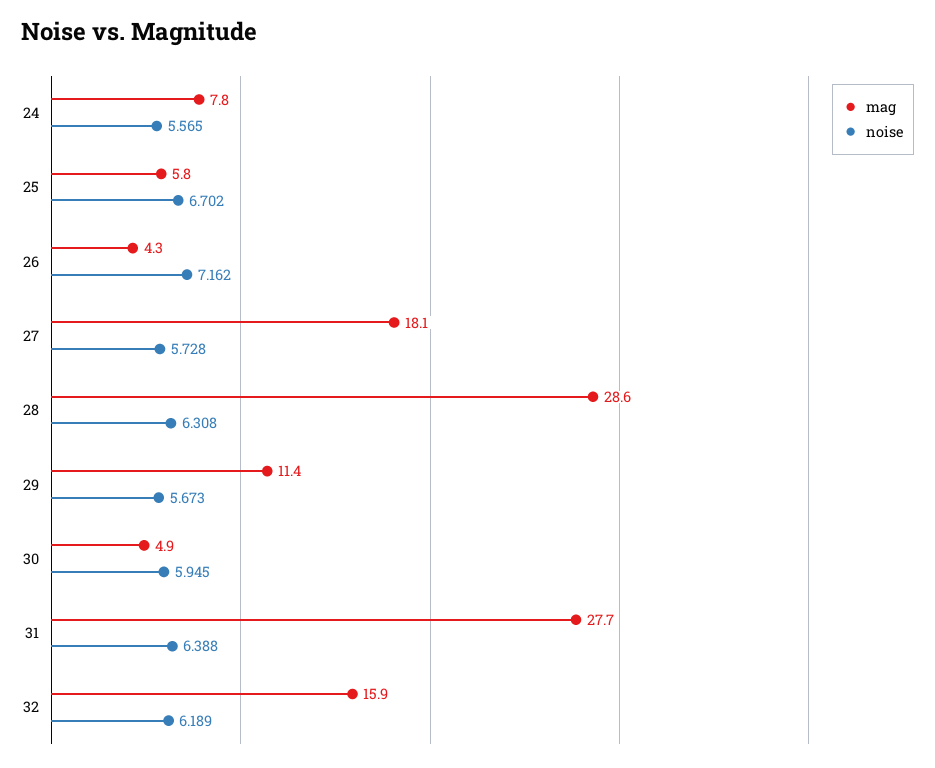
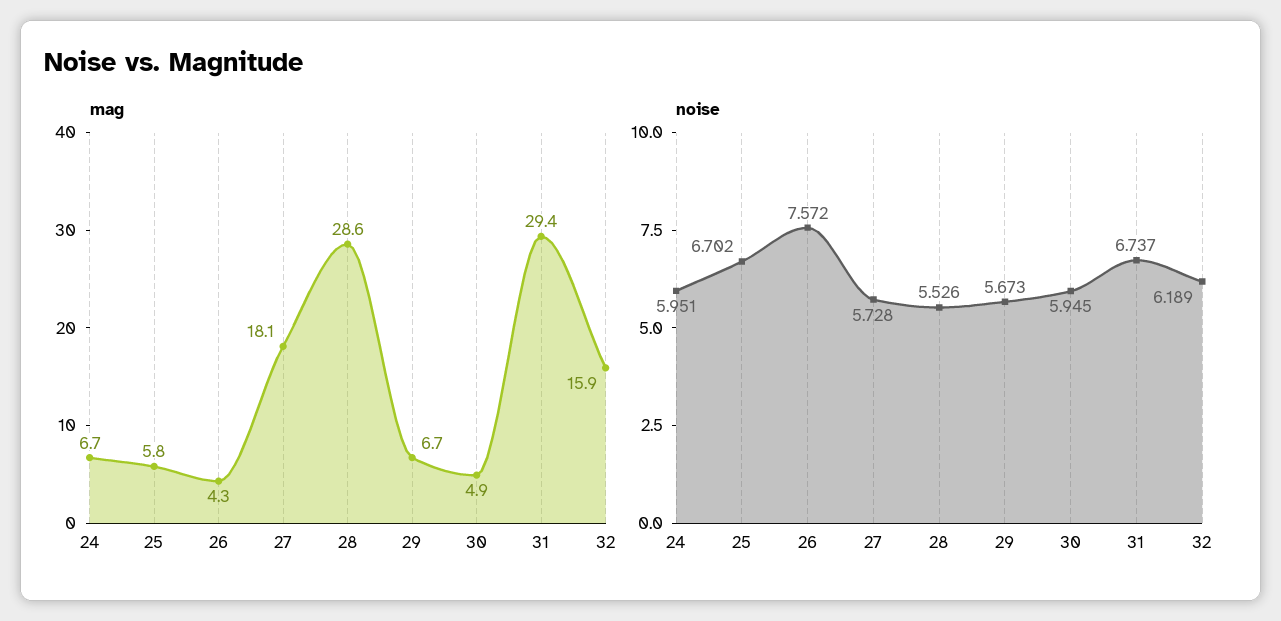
  {
    "mag": {
-     "24": 7.8,
+     "24": 6.7,
      "25": 5.8,
      "26": 4.3,
      "27": 18.1,
      "28": 28.6,
-     "29": 11.4,
+     "29": 6.7,
      "30": 4.9,
-     "31": 27.7,
+     "31": 29.4,
      "32": 15.9
    },
    "noise": {
-     "24": 5.565,
+     "24": 5.951,
      "25": 6.702,
-     "26": 7.162,
+     "26": 7.572,
      "27": 5.728,
-     "28": 6.308,
+     "28": 5.526,
      "29": 5.673,
      "30": 5.945,
-     "31": 6.388,
+     "31": 6.737,
      "32": 6.189
    }
  }

